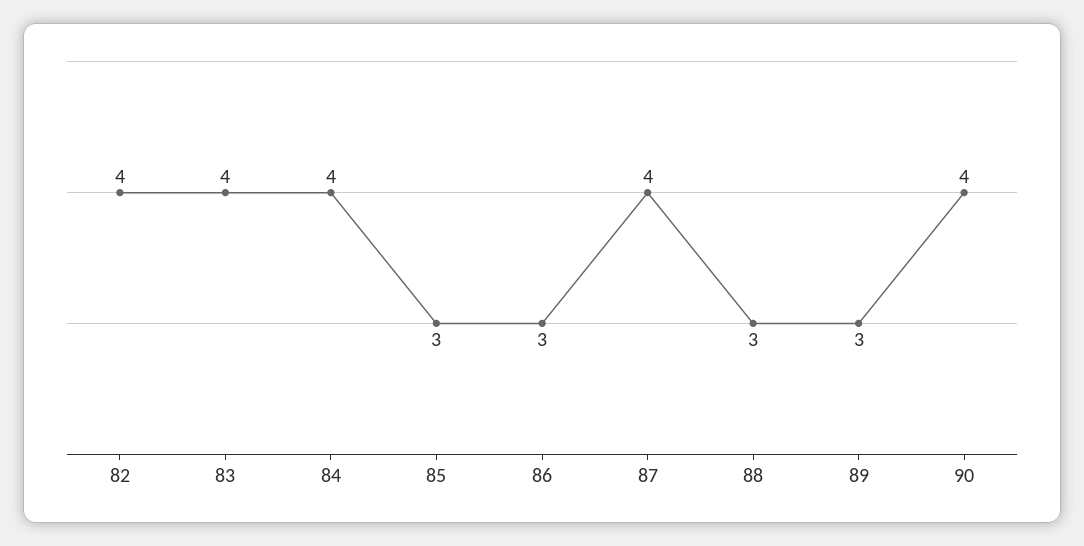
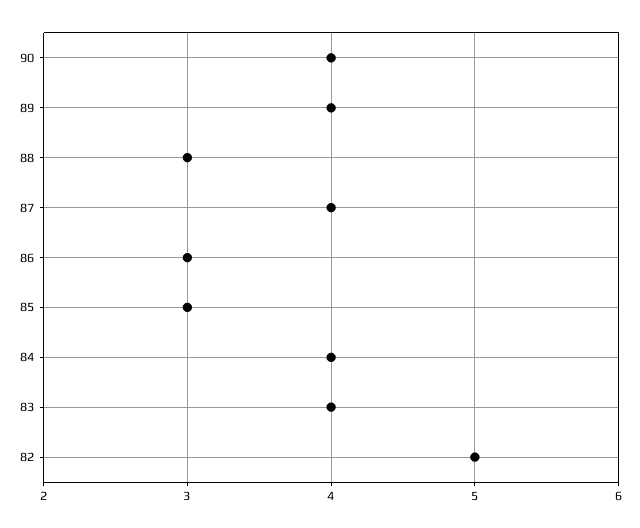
  {
-   "82": 4,
+   "82": 5,
    "83": 4,
    "84": 4,
    "85": 3,
    "86": 3,
    "87": 4,
    "88": 3,
-   "89": 3,
+   "89": 4,
    "90": 4
  }

